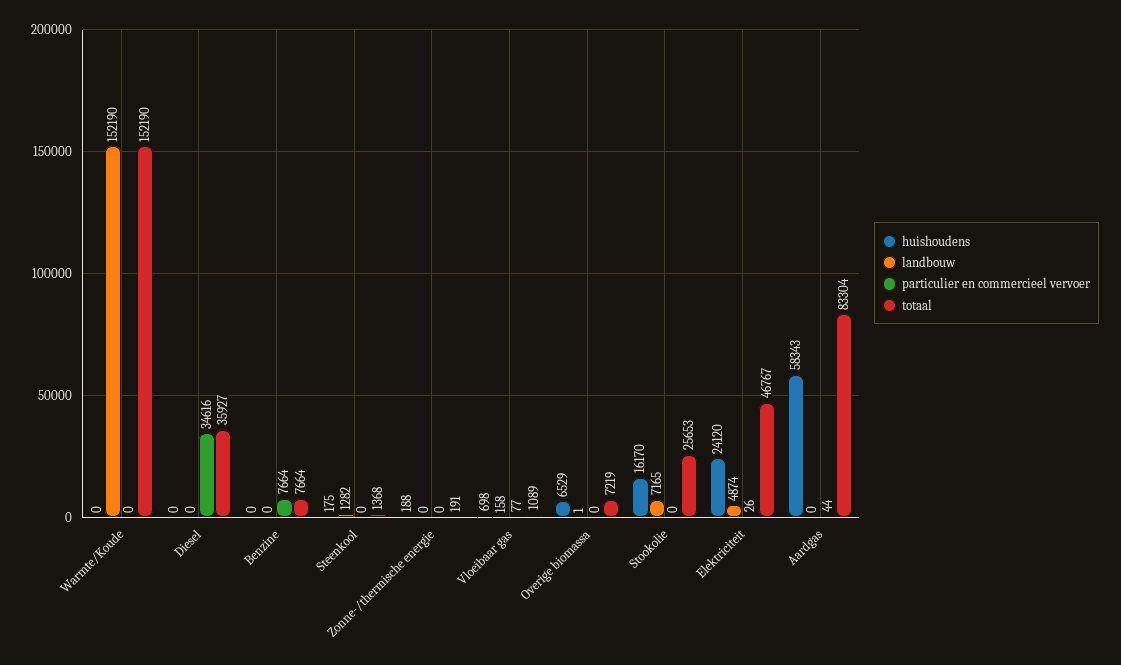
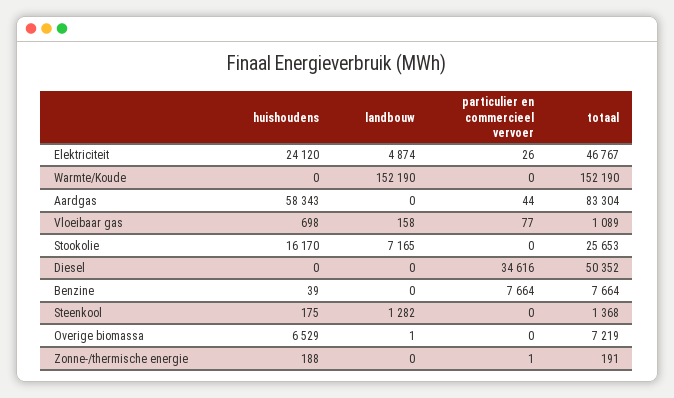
  {
    "huishoudens": {
      "Warmte/Koude": 0,
      "Diesel": 0,
-     "Benzine": 0,
+     "Benzine": 39,
      "Steenkool": 175,
      "Zonne-/thermische energie": 188,
      "Vloeibaar gas": 698,
      "Overige biomassa": 6529,
      "Stookolie": 16170,
      "Elektriciteit": 24120,
      "Aardgas": 58343
    },
    "landbouw": {
      "Warmte/Koude": 152190,
      "Diesel": 0,
      "Benzine": 0,
      "Steenkool": 1282,
      "Zonne-/thermische energie": 0,
      "Vloeibaar gas": 158,
      "Overige biomassa": 1,
      "Stookolie": 7165,
      "Elektriciteit": 4874,
      "Aardgas": 0
    },
    "particulier en commercieel vervoer": {
      "Warmte/Koude": 0,
      "Diesel": 34616,
      "Benzine": 7664,
      "Steenkool": 0,
-     "Zonne-/thermische energie": 0,
+     "Zonne-/thermische energie": 1,
      "Vloeibaar gas": 77,
      "Overige biomassa": 0,
      "Stookolie": 0,
      "Elektriciteit": 26,
      "Aardgas": 44
    },
    "totaal": {
      "Warmte/Koude": 152190,
-     "Diesel": 35927,
+     "Diesel": 50352,
      "Benzine": 7664,
      "Steenkool": 1368,
      "Zonne-/thermische energie": 191,
      "Vloeibaar gas": 1089,
      "Overige biomassa": 7219,
      "Stookolie": 25653,
      "Elektriciteit": 46767,
      "Aardgas": 83304
    }
  }

